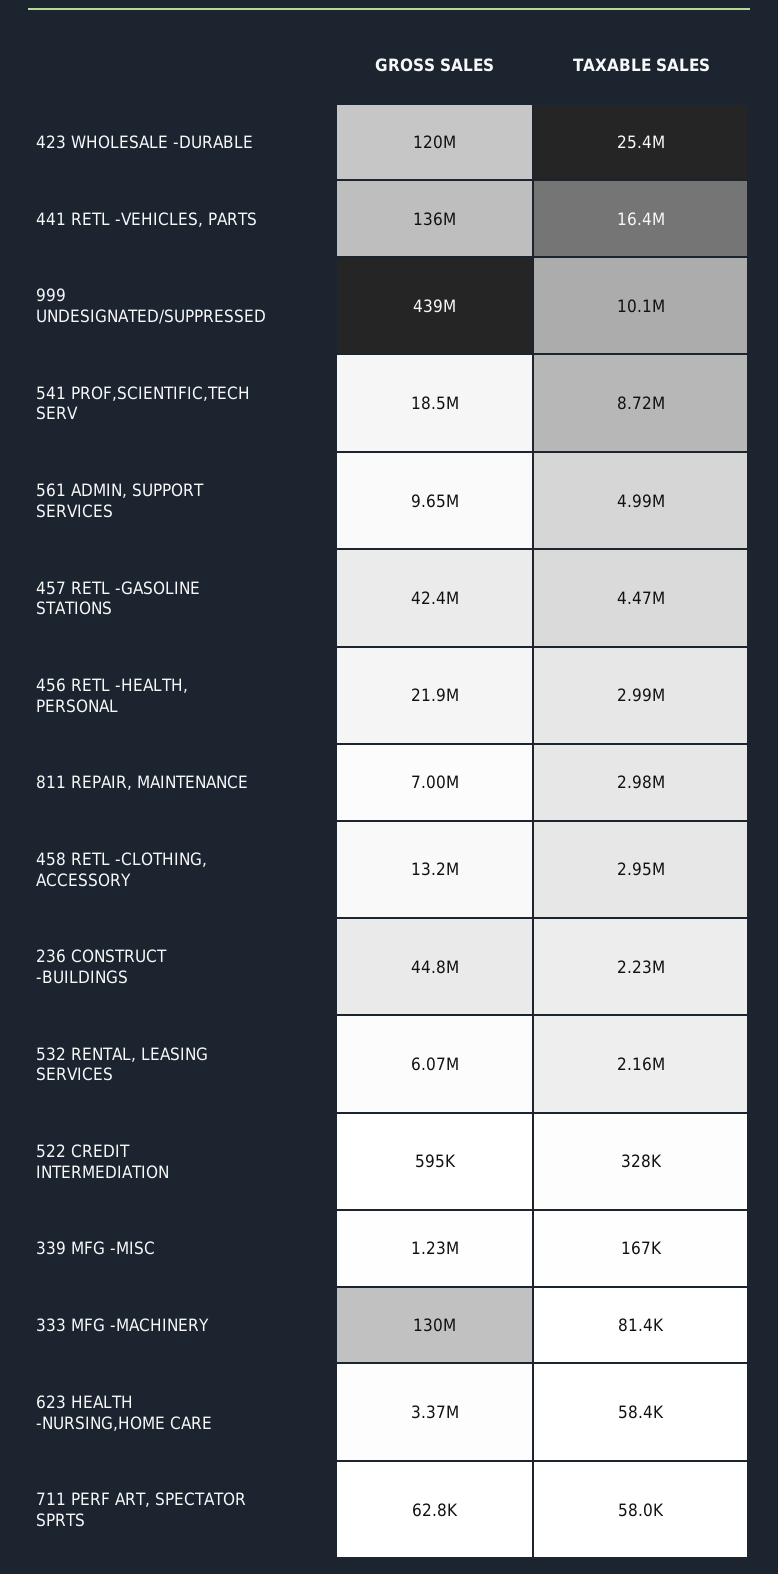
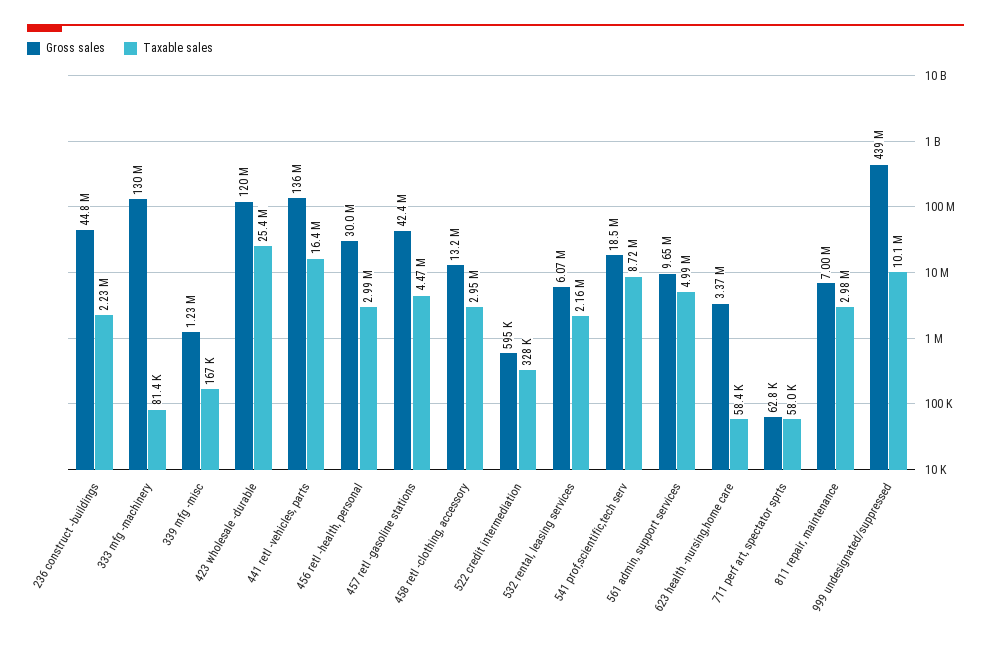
  {
    "GROSS SALES": {
      "423 WHOLESALE -DURABLE": 120000000,
      "441 RETL -VEHICLES, PARTS": 136000000,
      "999 UNDESIGNATED/SUPPRESSED": 439000000,
      "541 PROF,SCIENTIFIC,TECH SERV": 18500000,
      "561 ADMIN, SUPPORT SERVICES": 9650000,
      "457 RETL -GASOLINE STATIONS": 42400000,
-     "456 RETL -HEALTH, PERSONAL": 21900000,
+     "456 RETL -HEALTH, PERSONAL": 30000000,
      "811 REPAIR, MAINTENANCE": 7000000,
      "458 RETL -CLOTHING, ACCESSORY": 13200000,
      "236 CONSTRUCT -BUILDINGS": 44800000,
      "532 RENTAL, LEASING SERVICES": 6070000,
      "522 CREDIT INTERMEDIATION": 595000,
      "339 MFG -MISC": 1230000,
      "333 MFG -MACHINERY": 130000000,
      "623 HEALTH -NURSING,HOME CARE": 3370000,
      "711 PERF ART, SPECTATOR SPRTS": 62800
    },
    "TAXABLE SALES": {
      "423 WHOLESALE -DURABLE": 25400000,
      "441 RETL -VEHICLES, PARTS": 16400000,
      "999 UNDESIGNATED/SUPPRESSED": 10100000,
      "541 PROF,SCIENTIFIC,TECH SERV": 8720000,
      "561 ADMIN, SUPPORT SERVICES": 4990000,
      "457 RETL -GASOLINE STATIONS": 4470000,
      "456 RETL -HEALTH, PERSONAL": 2990000,
      "811 REPAIR, MAINTENANCE": 2980000,
      "458 RETL -CLOTHING, ACCESSORY": 2950000,
      "236 CONSTRUCT -BUILDINGS": 2230000,
      "532 RENTAL, LEASING SERVICES": 2160000,
      "522 CREDIT INTERMEDIATION": 328000,
      "339 MFG -MISC": 167000,
      "333 MFG -MACHINERY": 81400,
      "623 HEALTH -NURSING,HOME CARE": 58400,
      "711 PERF ART, SPECTATOR SPRTS": 58000
    }
  }

